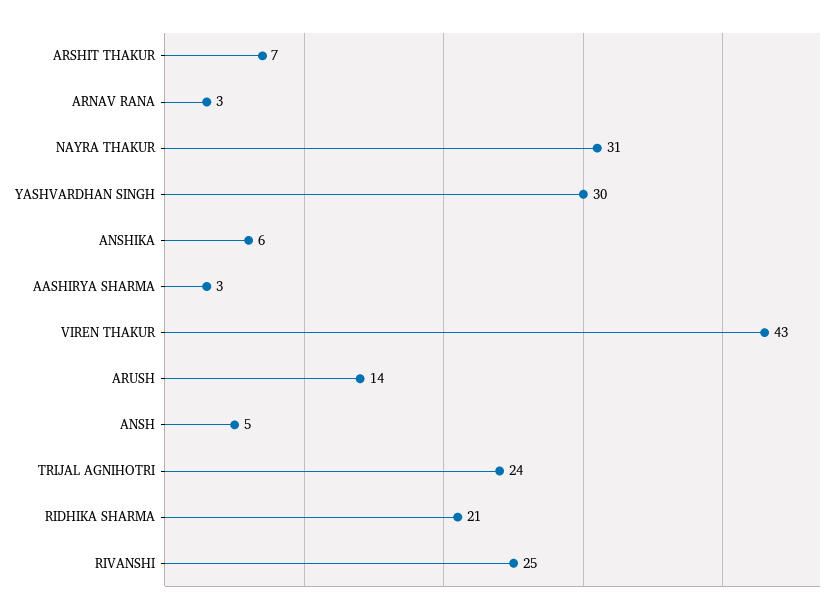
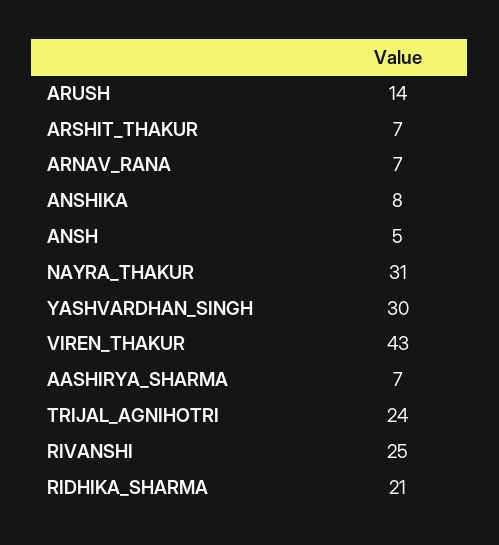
  {
    "ARSHIT THAKUR": 7,
-   "ARNAV RANA": 3,
+   "ARNAV RANA": 7,
    "NAYRA THAKUR": 31,
    "YASHVARDHAN SINGH": 30,
-   "ANSHIKA": 6,
+   "ANSHIKA": 8,
-   "AASHIRYA SHARMA": 3,
+   "AASHIRYA SHARMA": 7,
    "VIREN THAKUR": 43,
    "ARUSH": 14,
    "ANSH": 5,
    "TRIJAL AGNIHOTRI": 24,
    "RIDHIKA SHARMA": 21,
    "RIVANSHI": 25
  }

